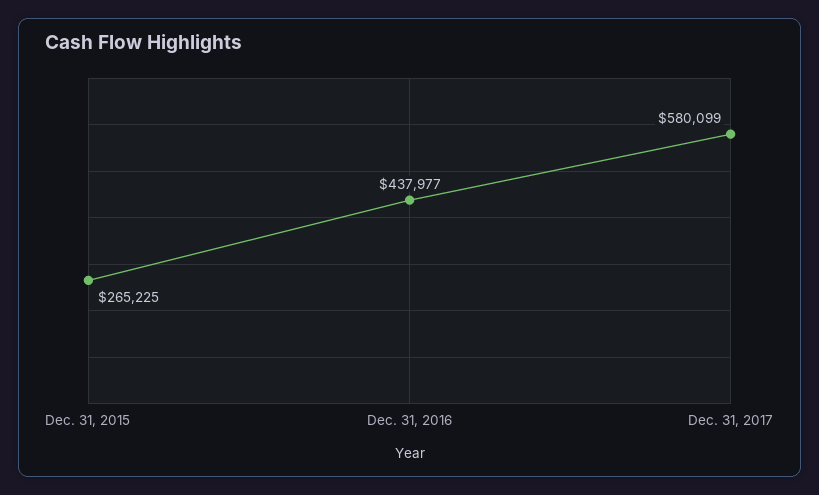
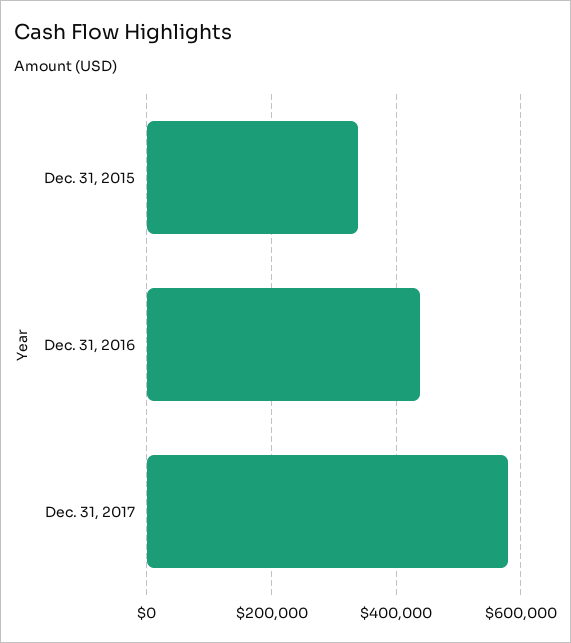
  {
-   "Dec. 31, 2015": 265225,
+   "Dec. 31, 2015": 340000,
    "Dec. 31, 2016": 437977,
    "Dec. 31, 2017": 580099
  }

